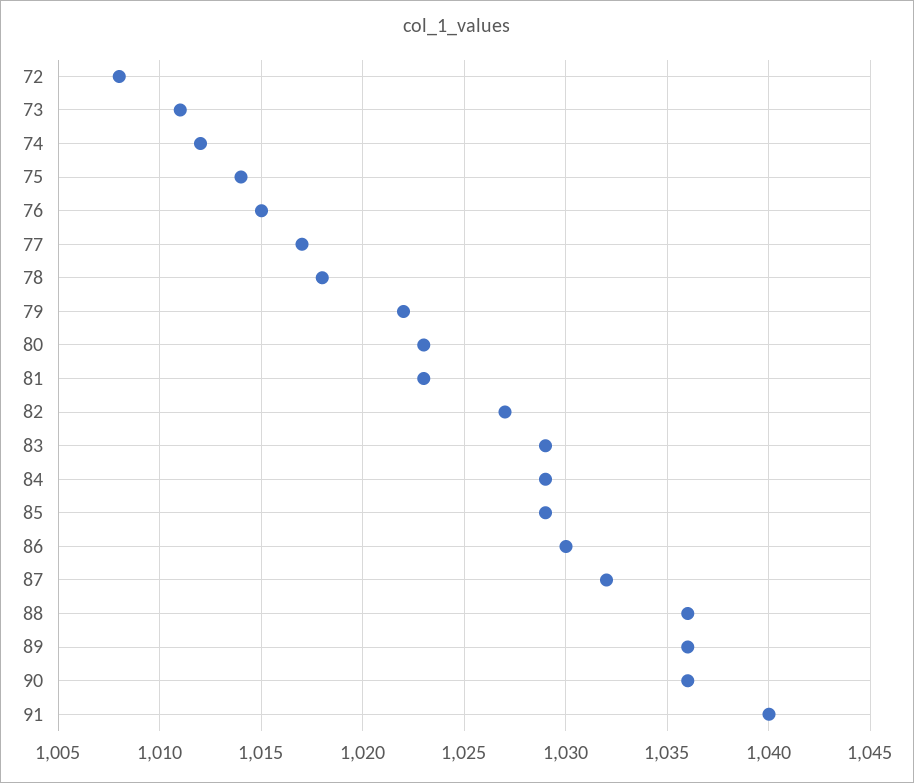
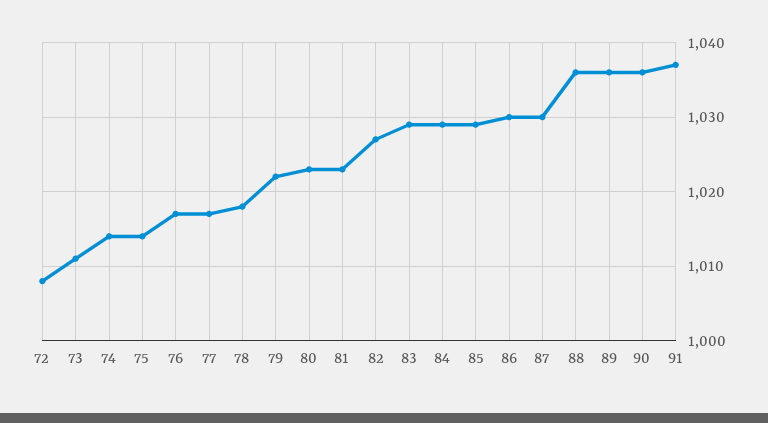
  {
    "72": 1008,
    "73": 1011,
-   "74": 1012,
+   "74": 1014,
    "75": 1014,
-   "76": 1015,
+   "76": 1017,
    "77": 1017,
    "78": 1018,
    "79": 1022,
    "80": 1023,
    "81": 1023,
    "82": 1027,
    "83": 1029,
    "84": 1029,
    "85": 1029,
    "86": 1030,
-   "87": 1032,
+   "87": 1030,
    "88": 1036,
    "89": 1036,
    "90": 1036,
-   "91": 1040
+   "91": 1037
  }

